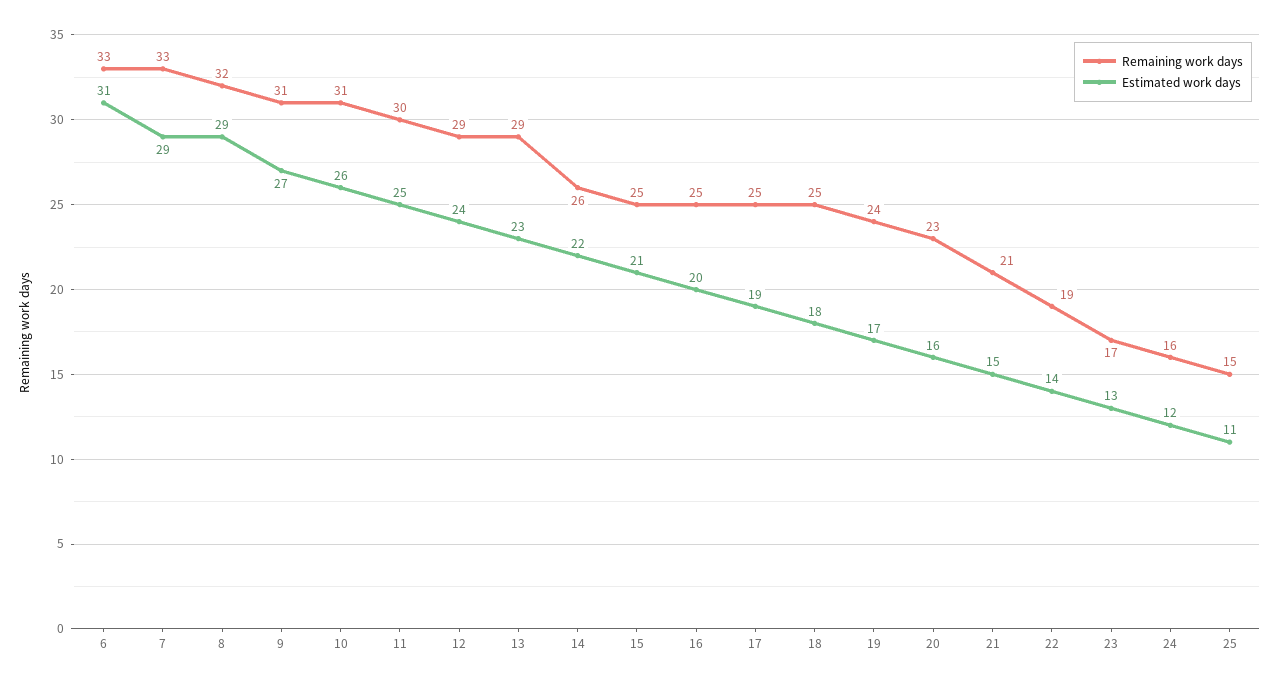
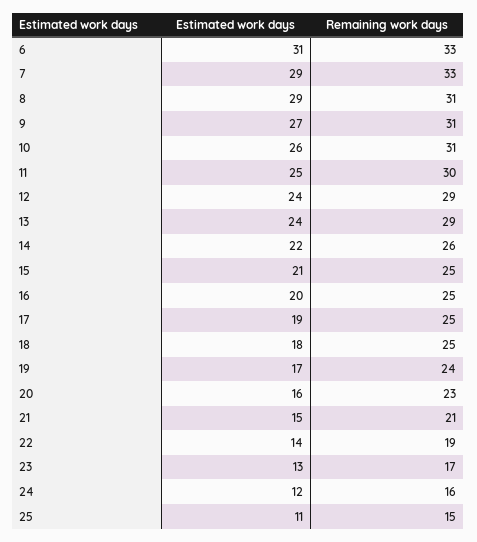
  {
    "Remaining work days": {
      "6": 33,
      "7": 33,
-     "8": 32,
+     "8": 31,
      "9": 31,
      "10": 31,
      "11": 30,
      "12": 29,
      "13": 29,
      "14": 26,
      "15": 25,
      "16": 25,
      "17": 25,
      "18": 25,
      "19": 24,
      "20": 23,
      "21": 21,
      "22": 19,
      "23": 17,
      "24": 16,
      "25": 15
    },
    "Estimated work days": {
      "6": 31,
      "7": 29,
      "8": 29,
      "9": 27,
      "10": 26,
      "11": 25,
      "12": 24,
-     "13": 23,
+     "13": 24,
      "14": 22,
      "15": 21,
      "16": 20,
      "17": 19,
      "18": 18,
      "19": 17,
      "20": 16,
      "21": 15,
      "22": 14,
      "23": 13,
      "24": 12,
      "25": 11
    }
  }

